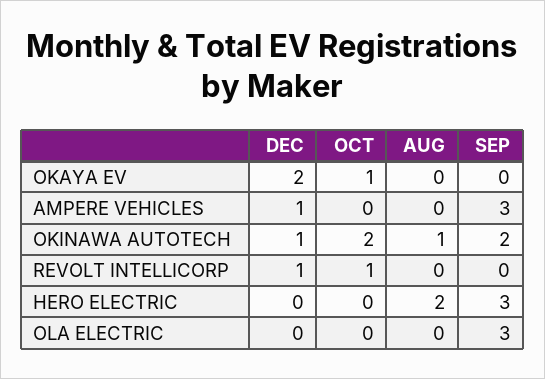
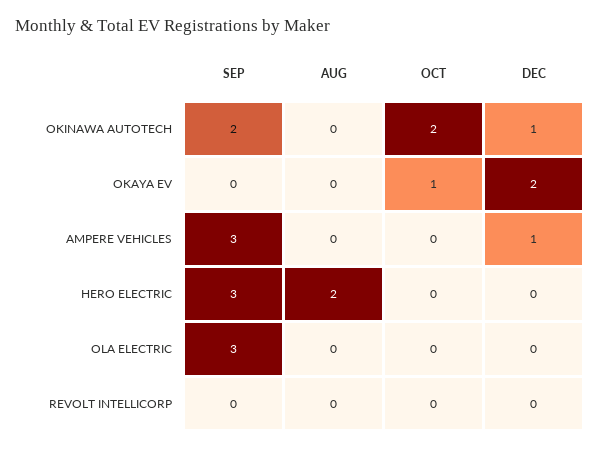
  {
    "DEC": {
      "OKAYA EV": 2,
      "AMPERE VEHICLES": 1,
      "OKINAWA AUTOTECH": 1,
-     "REVOLT INTELLICORP": 1,
+     "REVOLT INTELLICORP": 0,
      "HERO ELECTRIC": 0,
      "OLA ELECTRIC": 0
    },
    "OCT": {
      "OKAYA EV": 1,
      "AMPERE VEHICLES": 0,
      "OKINAWA AUTOTECH": 2,
-     "REVOLT INTELLICORP": 1,
+     "REVOLT INTELLICORP": 0,
      "HERO ELECTRIC": 0,
      "OLA ELECTRIC": 0
    },
    "AUG": {
      "OKAYA EV": 0,
      "AMPERE VEHICLES": 0,
-     "OKINAWA AUTOTECH": 1,
+     "OKINAWA AUTOTECH": 0,
      "REVOLT INTELLICORP": 0,
      "HERO ELECTRIC": 2,
      "OLA ELECTRIC": 0
    },
    "SEP": {
      "OKAYA EV": 0,
      "AMPERE VEHICLES": 3,
      "OKINAWA AUTOTECH": 2,
      "REVOLT INTELLICORP": 0,
      "HERO ELECTRIC": 3,
      "OLA ELECTRIC": 3
    }
  }

